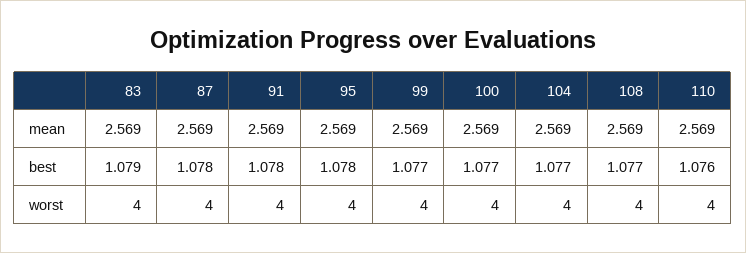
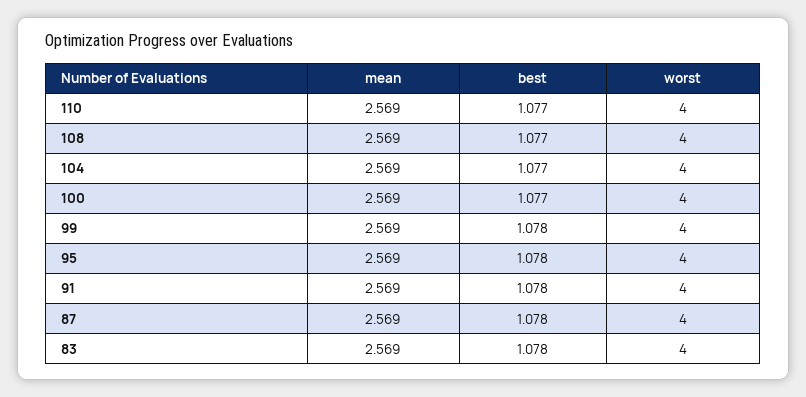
  {
    "83": {
      "mean": 2.569,
-     "best": 1.079,
+     "best": 1.078,
      "worst": 4
    },
    "87": {
      "mean": 2.569,
      "best": 1.078,
      "worst": 4
    },
    "91": {
      "mean": 2.569,
      "best": 1.078,
      "worst": 4
    },
    "95": {
      "mean": 2.569,
      "best": 1.078,
      "worst": 4
    },
    "99": {
      "mean": 2.569,
-     "best": 1.077,
+     "best": 1.078,
      "worst": 4
    },
    "100": {
      "mean": 2.569,
      "best": 1.077,
      "worst": 4
    },
    "104": {
      "mean": 2.569,
      "best": 1.077,
      "worst": 4
    },
    "108": {
      "mean": 2.569,
      "best": 1.077,
      "worst": 4
    },
    "110": {
      "mean": 2.569,
-     "best": 1.076,
+     "best": 1.077,
      "worst": 4
    }
  }

